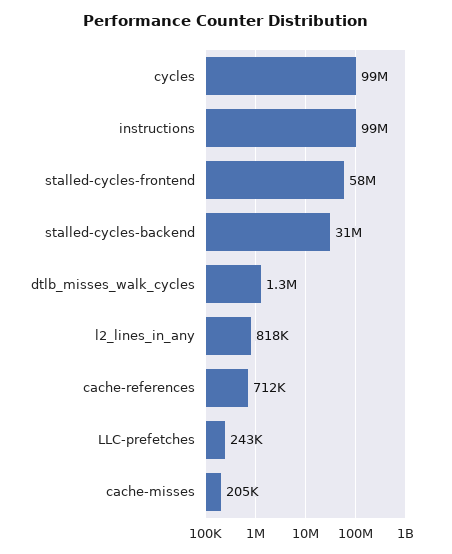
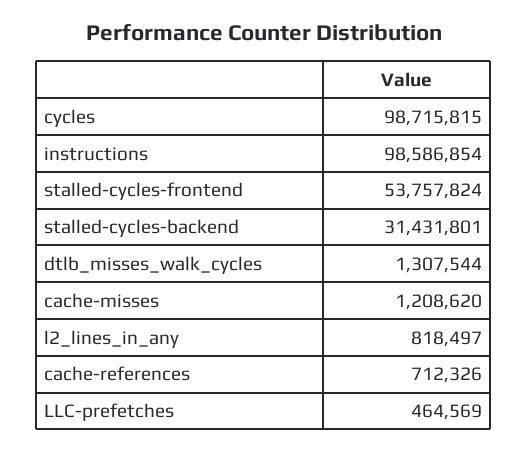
  {
    "cycles": 98715815,
    "instructions": 98586854,
-   "stalled-cycles-frontend": 58000000,
+   "stalled-cycles-frontend": 53757824,
    "stalled-cycles-backend": 31431801,
    "dtlb_misses_walk_cycles": 1307544,
    "l2_lines_in_any": 818497,
    "cache-references": 712326,
-   "LLC-prefetches": 243000,
+   "LLC-prefetches": 464569,
-   "cache-misses": 205000
+   "cache-misses": 1208620
  }

